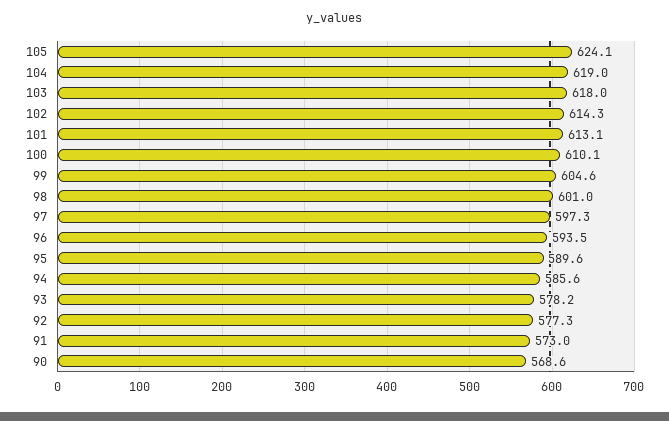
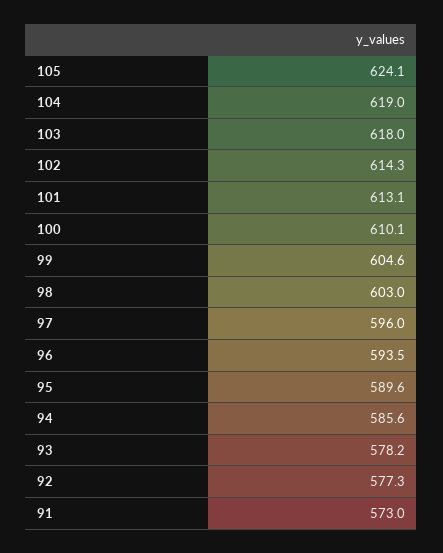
  {
    "105": 624.1,
    "104": 619,
    "103": 618,
    "102": 614.3,
    "101": 613.1,
    "100": 610.1,
    "99": 604.6,
-   "98": 601,
+   "98": 603,
-   "97": 597.3,
+   "97": 596,
    "96": 593.5,
    "95": 589.6,
    "94": 585.6,
    "93": 578.2,
    "92": 577.3,
-   "91": 573,
+   "91": 573
-   "90": 568.6
  }

